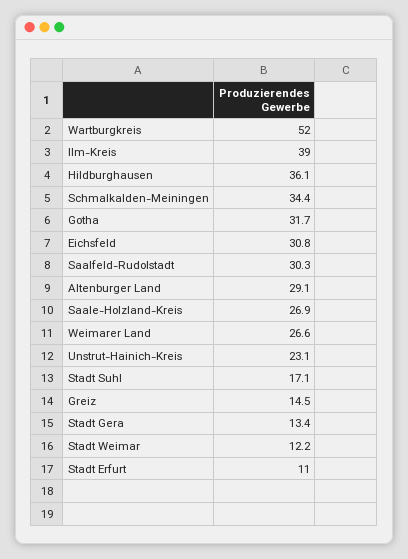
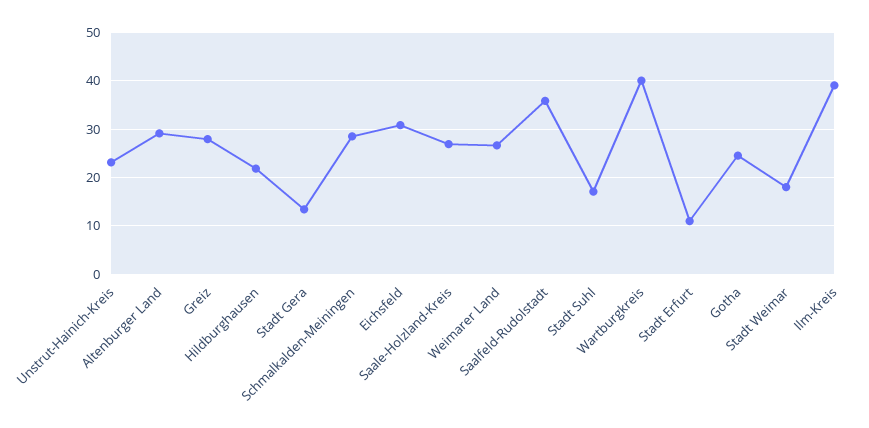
  {
-   "Wartburgkreis": 52,
+   "Wartburgkreis": 40,
    "Ilm-Kreis": 39,
-   "Hildburghausen": 36.1,
+   "Hildburghausen": 22,
-   "Schmalkalden-Meiningen": 34.4,
+   "Schmalkalden-Meiningen": 28,
-   "Gotha": 31.7,
+   "Gotha": 24,
    "Eichsfeld": 30.8,
-   "Saalfeld-Rudolstadt": 30.3,
+   "Saalfeld-Rudolstadt": 36,
    "Altenburger Land": 29.1,
    "Saale-Holzland-Kreis": 26.9,
    "Weimarer Land": 26.6,
    "Unstrut-Hainich-Kreis": 23.1,
    "Stadt Suhl": 17.1,
-   "Greiz": 14.5,
+   "Greiz": 28,
    "Stadt Gera": 13.4,
-   "Stadt Weimar": 12.2,
+   "Stadt Weimar": 18,
    "Stadt Erfurt": 11
  }

